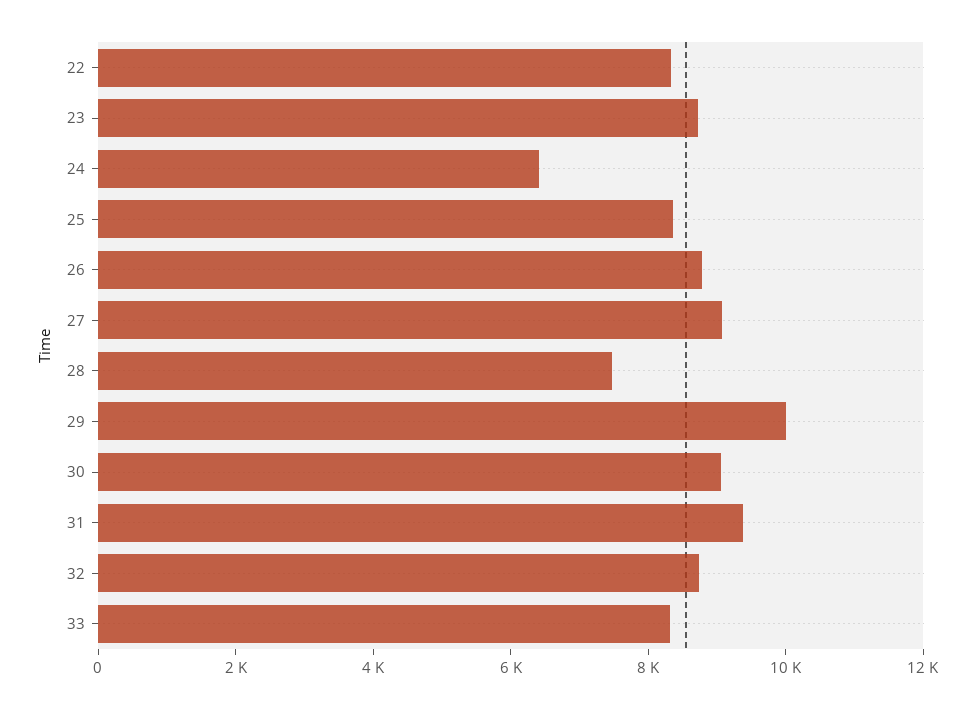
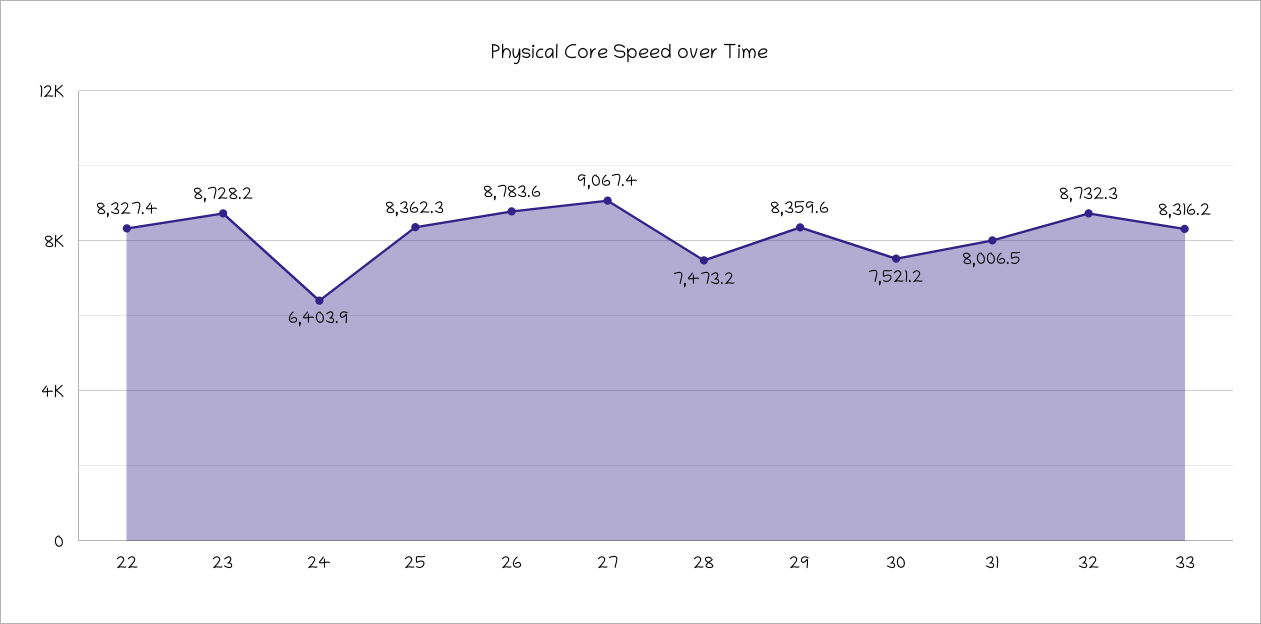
  {
    "22": 8327.4,
    "23": 8728.2,
    "24": 6403.9,
    "25": 8362.3,
    "26": 8783.6,
    "27": 9067.4,
    "28": 7473.2,
-   "29": 10000,
+   "29": 8359.6,
-   "30": 9000,
+   "30": 7521.2,
-   "31": 9500,
+   "31": 8006.5,
    "32": 8732.3,
    "33": 8316.2
  }

